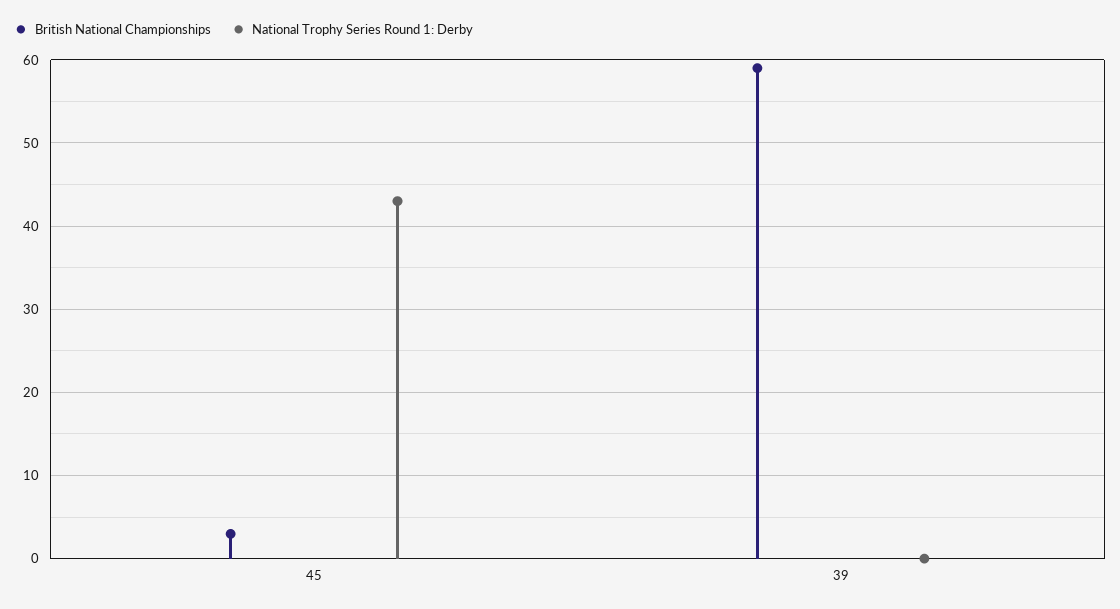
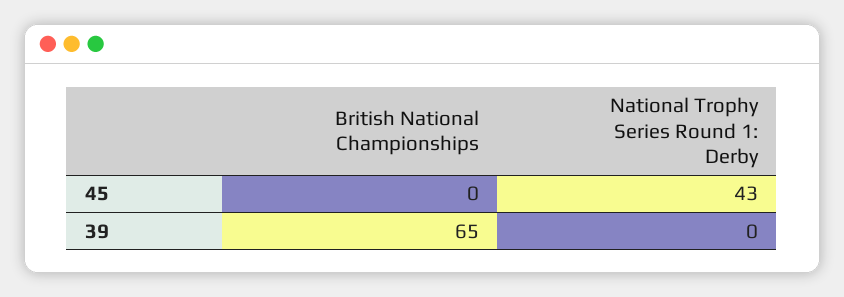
  {
    "British National Championships": {
-     "45": 3,
+     "45": 0,
-     "39": 59
+     "39": 65
    },
    "National Trophy Series Round 1: Derby": {
      "45": 43,
      "39": 0
    }
  }

